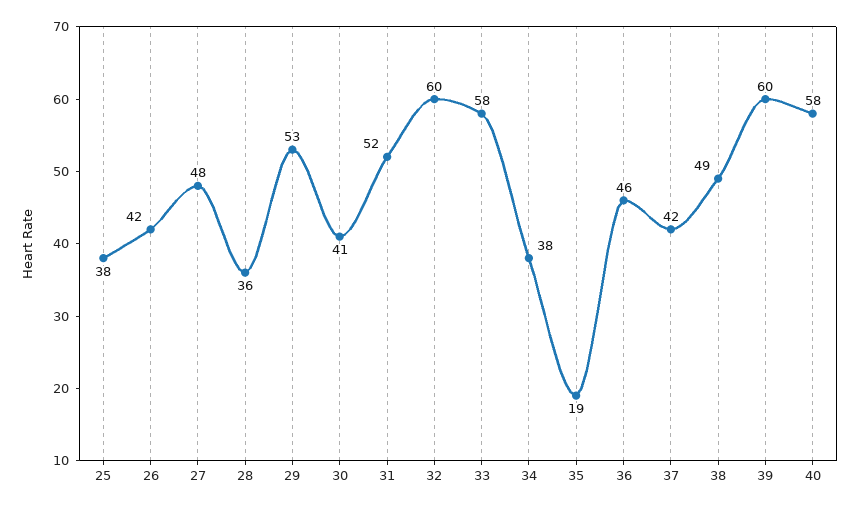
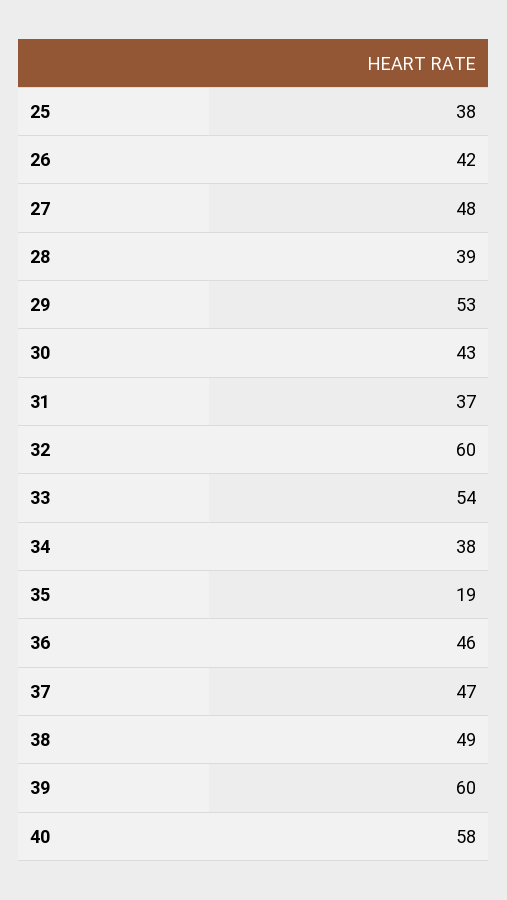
  {
    "25": 38,
    "26": 42,
    "27": 48,
-   "28": 36,
+   "28": 39,
    "29": 53,
-   "30": 41,
+   "30": 43,
-   "31": 52,
+   "31": 37,
    "32": 60,
-   "33": 58,
+   "33": 54,
    "34": 38,
    "35": 19,
    "36": 46,
-   "37": 42,
+   "37": 47,
    "38": 49,
    "39": 60,
    "40": 58
  }

